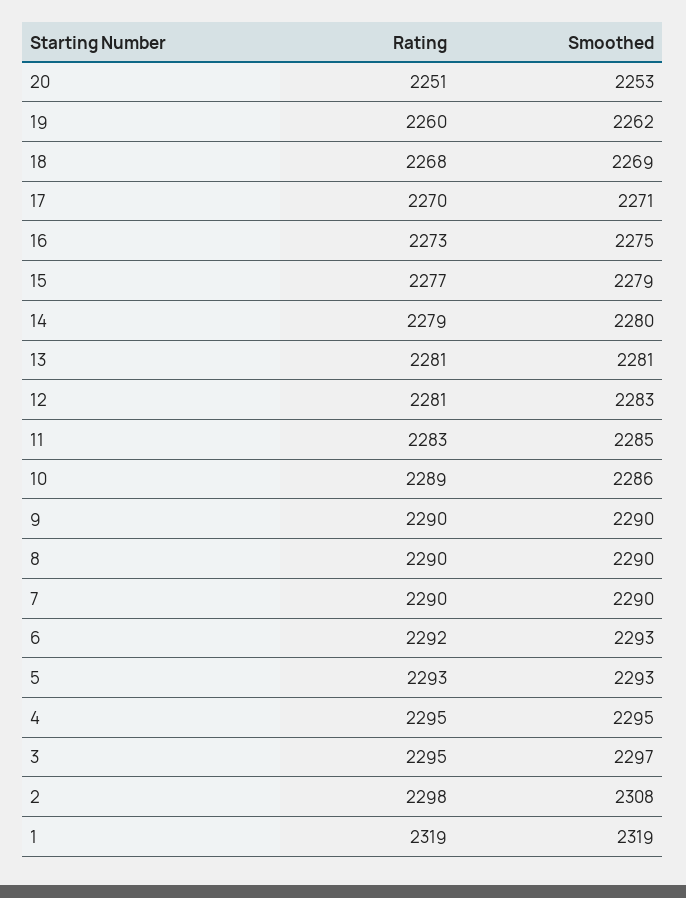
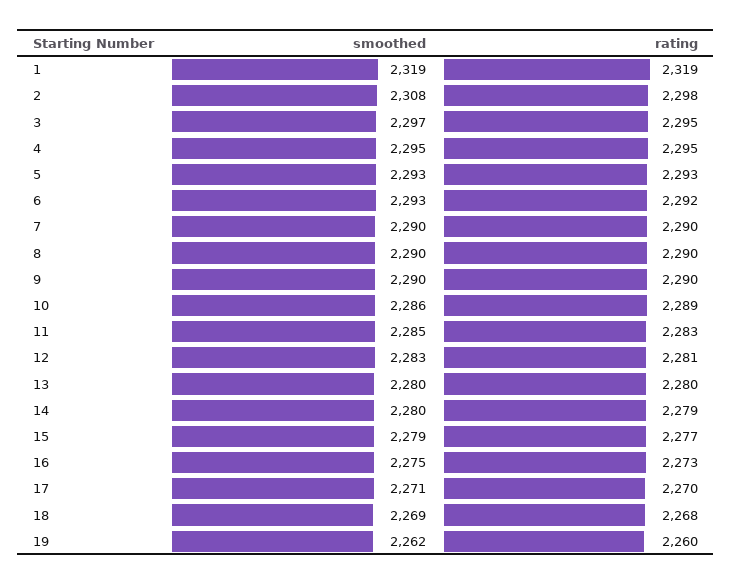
  {
    "Rating": {
-     "20": 2251,
      "19": 2260,
      "18": 2268,
      "17": 2270,
      "16": 2273,
      "15": 2277,
      "14": 2279,
-     "13": 2281,
+     "13": 2280,
      "12": 2281,
      "11": 2283,
      "10": 2289,
      "9": 2290,
      "8": 2290,
      "7": 2290,
      "6": 2292,
      "5": 2293,
      "4": 2295,
      "3": 2295,
      "2": 2298,
      "1": 2319
    },
    "Smoothed": {
-     "20": 2253,
      "19": 2262,
      "18": 2269,
      "17": 2271,
      "16": 2275,
      "15": 2279,
      "14": 2280,
-     "13": 2281,
+     "13": 2280,
      "12": 2283,
      "11": 2285,
      "10": 2286,
      "9": 2290,
      "8": 2290,
      "7": 2290,
      "6": 2293,
      "5": 2293,
      "4": 2295,
      "3": 2297,
      "2": 2308,
      "1": 2319
    }
  }

